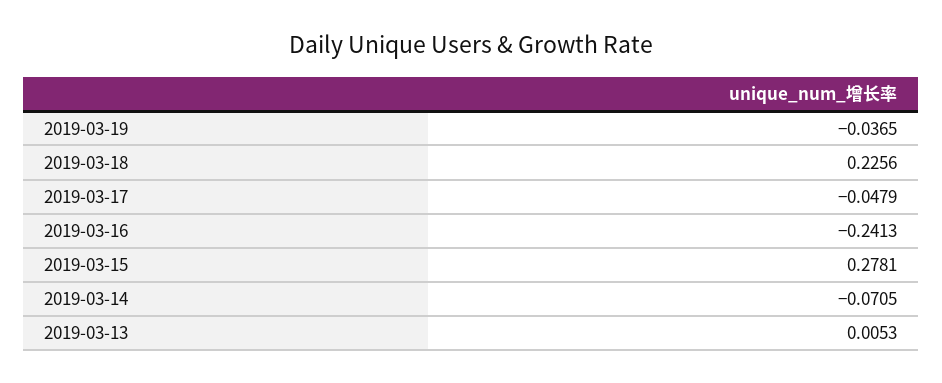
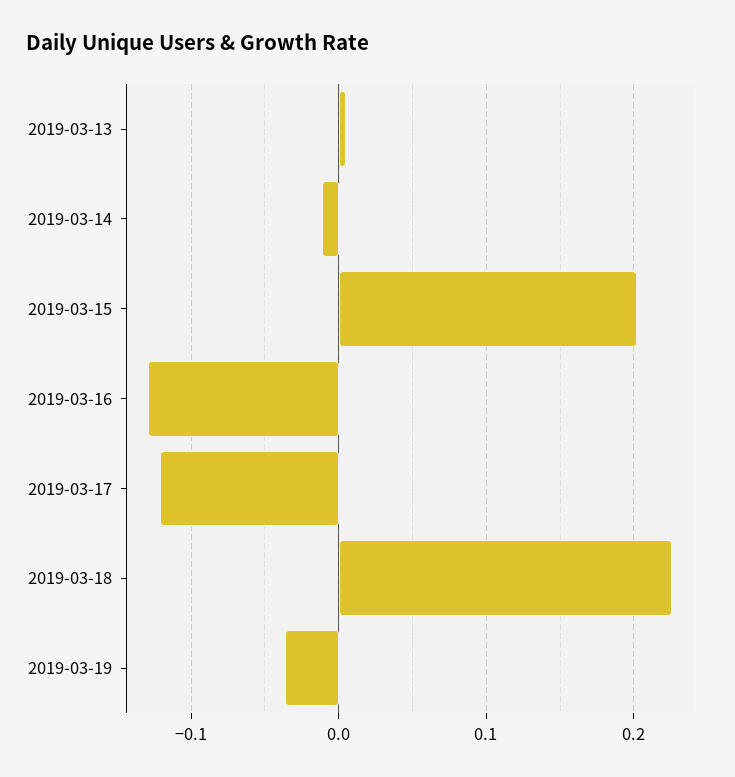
  {
    "2019-03-19": -0.0365,
    "2019-03-18": 0.2256,
-   "2019-03-17": -0.0479,
+   "2019-03-17": -0.12,
-   "2019-03-16": -0.2413,
+   "2019-03-16": -0.13,
-   "2019-03-15": 0.2781,
+   "2019-03-15": 0.2,
-   "2019-03-14": -0.0705,
+   "2019-03-14": -0.01,
    "2019-03-13": 0.0053
  }

